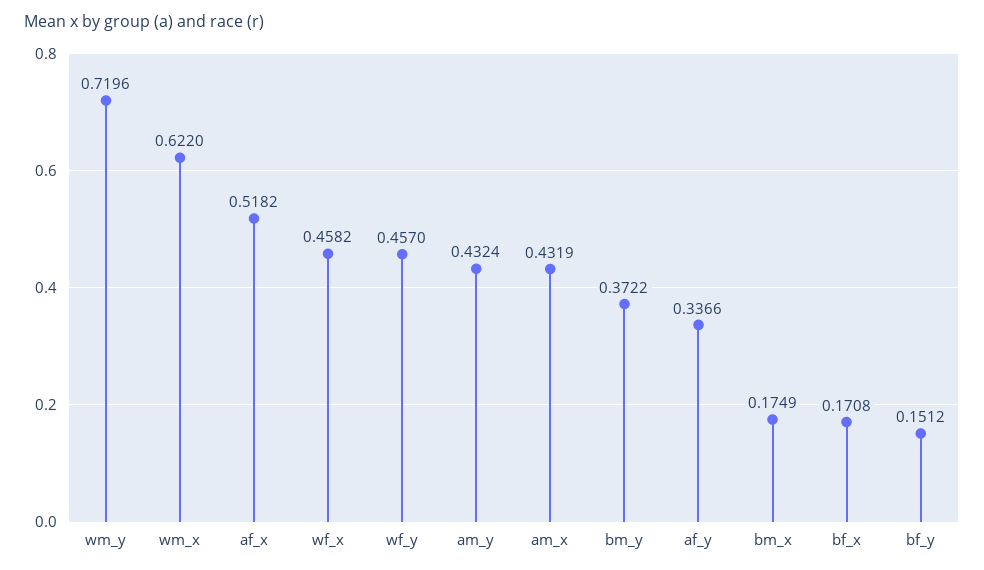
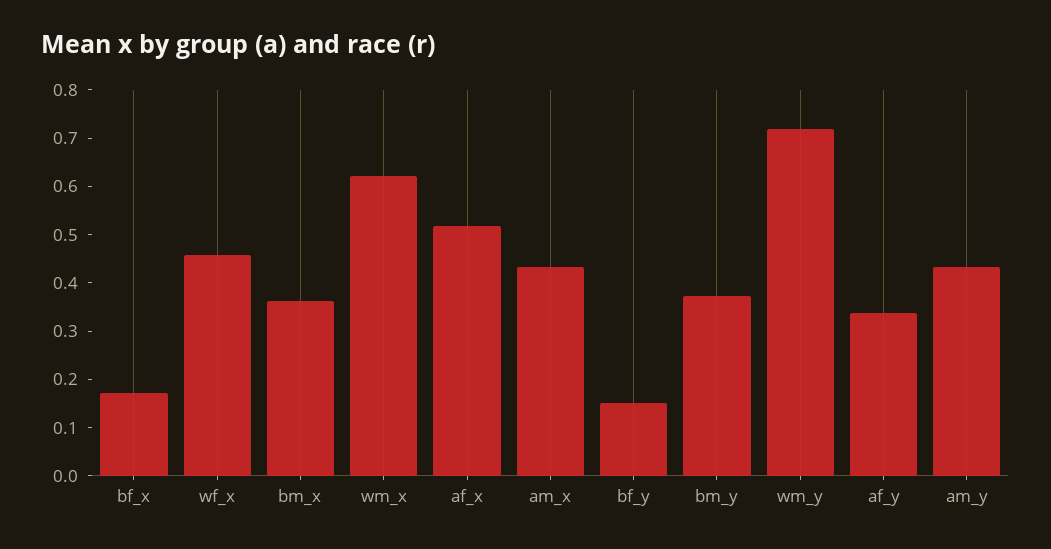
  {
    "wm_y": 0.7196,
    "wm_x": 0.622,
    "af_x": 0.5182,
    "wf_x": 0.4582,
-   "wf_y": 0.457,
    "am_y": 0.4324,
    "am_x": 0.4319,
    "bm_y": 0.3722,
    "af_y": 0.3366,
-   "bm_x": 0.1749,
+   "bm_x": 0.36,
    "bf_x": 0.1708,
    "bf_y": 0.1512
  }

